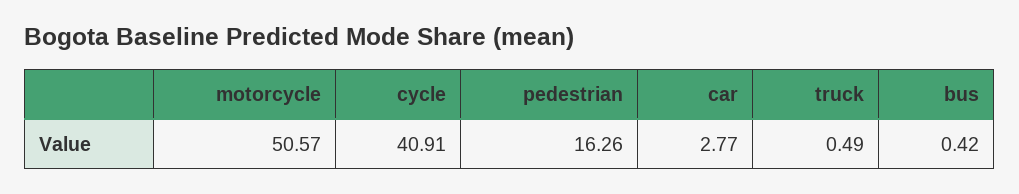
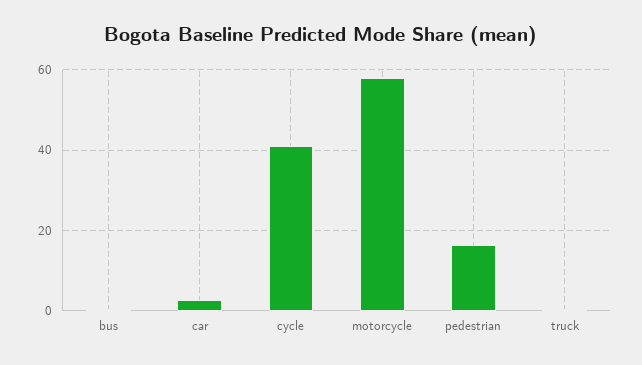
  {
-   "motorcycle": 50.57,
+   "motorcycle": 58,
    "cycle": 40.91,
    "pedestrian": 16.26,
    "car": 2.77,
    "truck": 0.49,
    "bus": 0.42
  }

